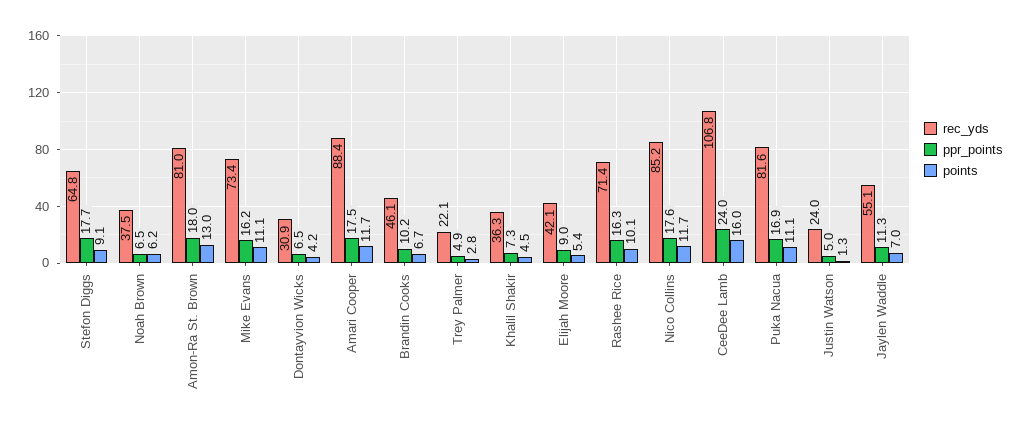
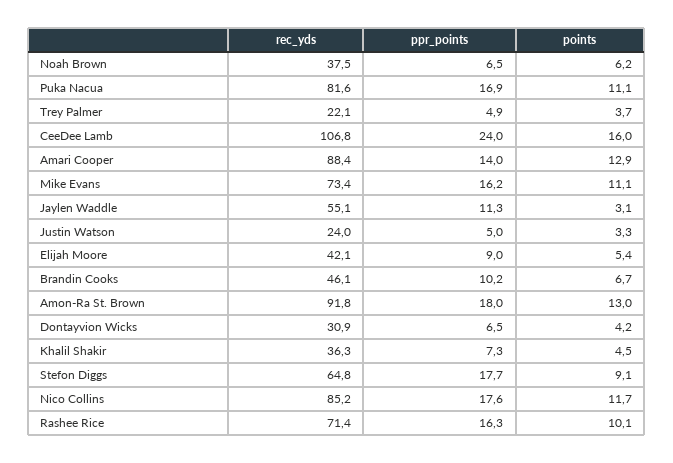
  {
    "rec_yds": {
      "Stefon Diggs": 64.8,
      "Noah Brown": 37.5,
-     "Amon-Ra St. Brown": 81,
+     "Amon-Ra St. Brown": 91.8,
      "Mike Evans": 73.4,
      "Dontayvion Wicks": 30.9,
      "Amari Cooper": 88.4,
      "Brandin Cooks": 46.1,
      "Trey Palmer": 22.1,
      "Khalil Shakir": 36.3,
      "Elijah Moore": 42.1,
      "Rashee Rice": 71.4,
      "Nico Collins": 85.2,
      "CeeDee Lamb": 106.8,
      "Puka Nacua": 81.6,
      "Justin Watson": 24,
      "Jaylen Waddle": 55.1
    },
    "ppr_points": {
      "Stefon Diggs": 17.7,
      "Noah Brown": 6.5,
      "Amon-Ra St. Brown": 18,
      "Mike Evans": 16.2,
      "Dontayvion Wicks": 6.5,
-     "Amari Cooper": 17.5,
+     "Amari Cooper": 14,
      "Brandin Cooks": 10.2,
      "Trey Palmer": 4.9,
      "Khalil Shakir": 7.3,
      "Elijah Moore": 9,
      "Rashee Rice": 16.3,
      "Nico Collins": 17.6,
      "CeeDee Lamb": 24,
      "Puka Nacua": 16.9,
      "Justin Watson": 5,
      "Jaylen Waddle": 11.3
    },
    "points": {
      "Stefon Diggs": 9.1,
      "Noah Brown": 6.2,
      "Amon-Ra St. Brown": 13,
      "Mike Evans": 11.1,
      "Dontayvion Wicks": 4.2,
-     "Amari Cooper": 11.7,
+     "Amari Cooper": 12.9,
      "Brandin Cooks": 6.7,
-     "Trey Palmer": 2.8,
+     "Trey Palmer": 3.7,
      "Khalil Shakir": 4.5,
      "Elijah Moore": 5.4,
      "Rashee Rice": 10.1,
      "Nico Collins": 11.7,
      "CeeDee Lamb": 16,
      "Puka Nacua": 11.1,
-     "Justin Watson": 1.3,
+     "Justin Watson": 3.3,
-     "Jaylen Waddle": 7
+     "Jaylen Waddle": 3.1
    }
  }

